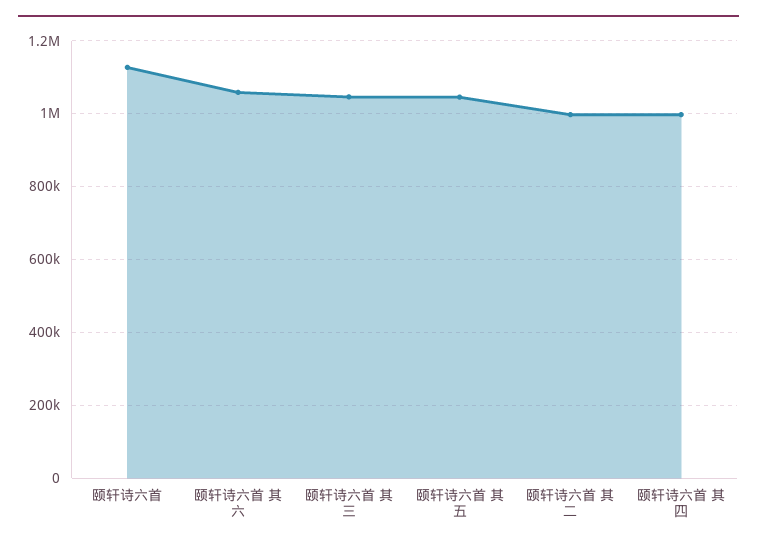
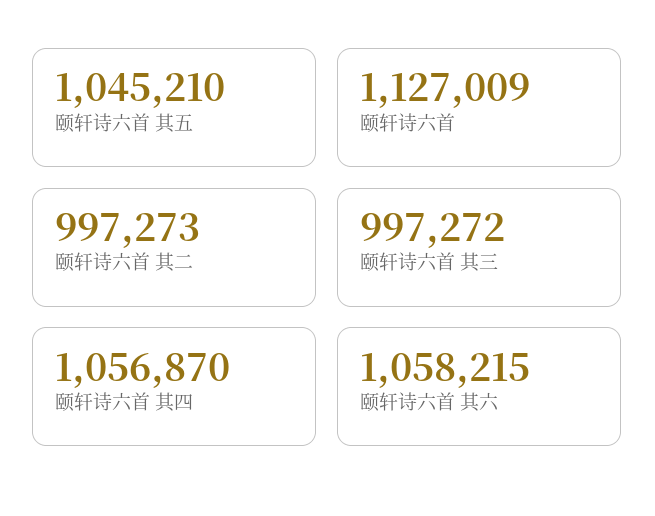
  {
    "颐轩诗六首": 1127009,
    "颐轩诗六首 其六": 1058215,
-   "颐轩诗六首 其三": 1040000,
+   "颐轩诗六首 其三": 997272,
    "颐轩诗六首 其五": 1045210,
    "颐轩诗六首 其二": 997273,
-   "颐轩诗六首 其四": 1000000
+   "颐轩诗六首 其四": 1056870
  }

